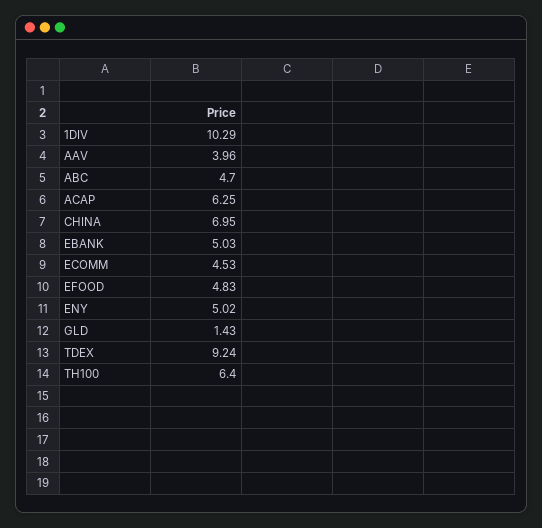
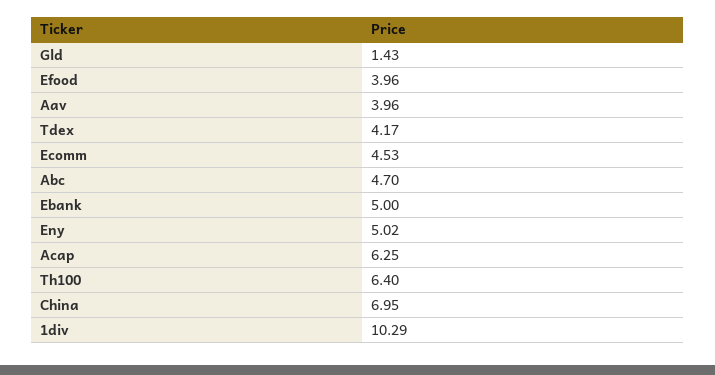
  {
    "1DIV": 10.29,
    "AAV": 3.96,
    "ABC": 4.7,
    "ACAP": 6.25,
    "CHINA": 6.95,
-   "EBANK": 5.03,
+   "EBANK": 5,
    "ECOMM": 4.53,
-   "EFOOD": 4.83,
+   "EFOOD": 3.96,
    "ENY": 5.02,
    "GLD": 1.43,
-   "TDEX": 9.24,
+   "TDEX": 4.17,
    "TH100": 6.4
  }

